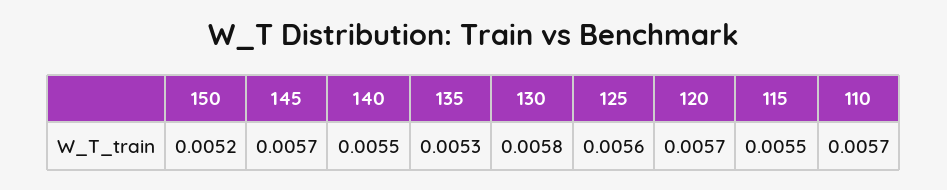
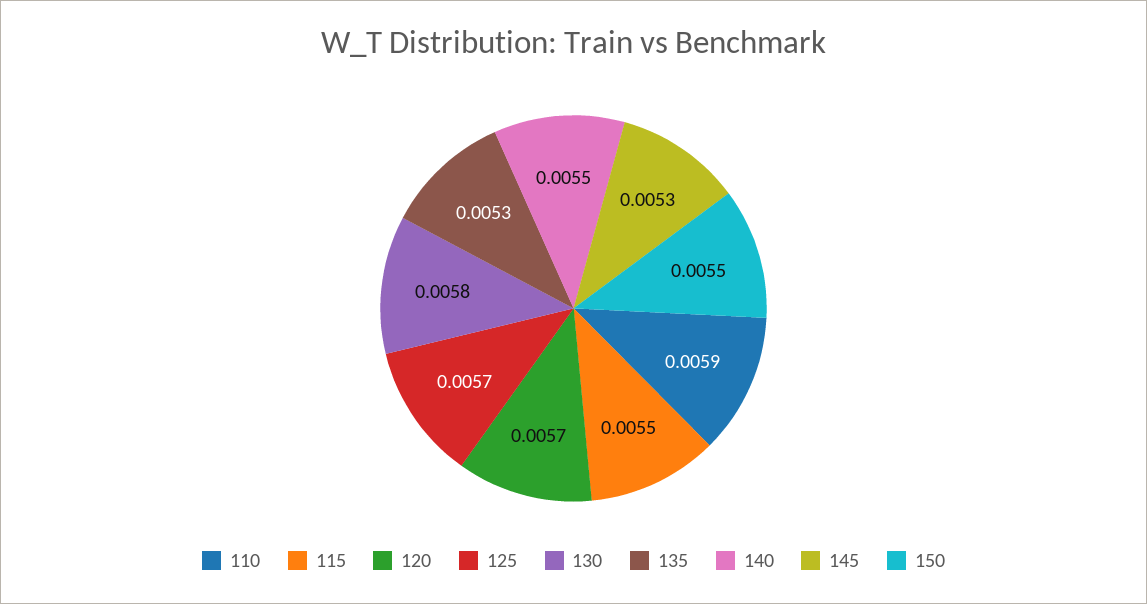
  {
-   "150": 0.0052,
+   "150": 0.0055,
-   "145": 0.0057,
+   "145": 0.0053,
    "140": 0.0055,
    "135": 0.0053,
    "130": 0.0058,
-   "125": 0.0056,
+   "125": 0.0057,
    "120": 0.0057,
    "115": 0.0055,
-   "110": 0.0057
+   "110": 0.0059
  }

